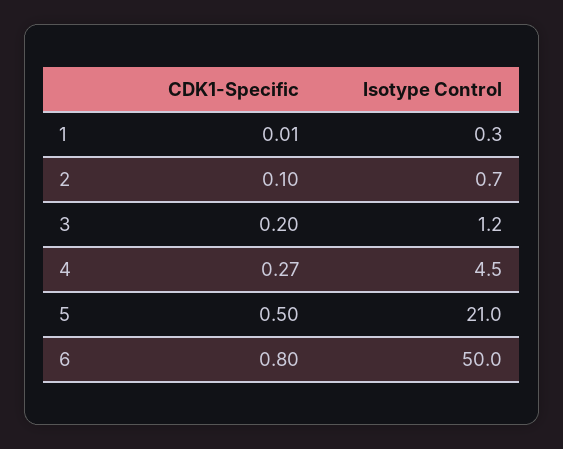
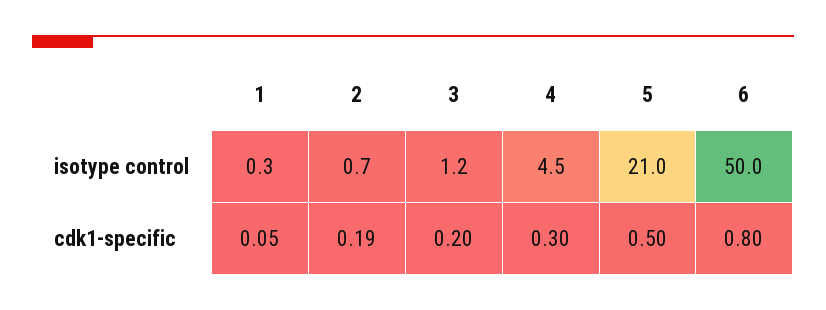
  {
    "CDK1-Specific": {
-     "1": 0.01,
+     "1": 0.05,
-     "2": 0.1,
+     "2": 0.19,
      "3": 0.2,
-     "4": 0.27,
+     "4": 0.3,
      "5": 0.5,
      "6": 0.8
    },
    "Isotype Control": {
      "1": 0.3,
      "2": 0.7,
      "3": 1.2,
      "4": 4.5,
      "5": 21,
      "6": 50
    }
  }

